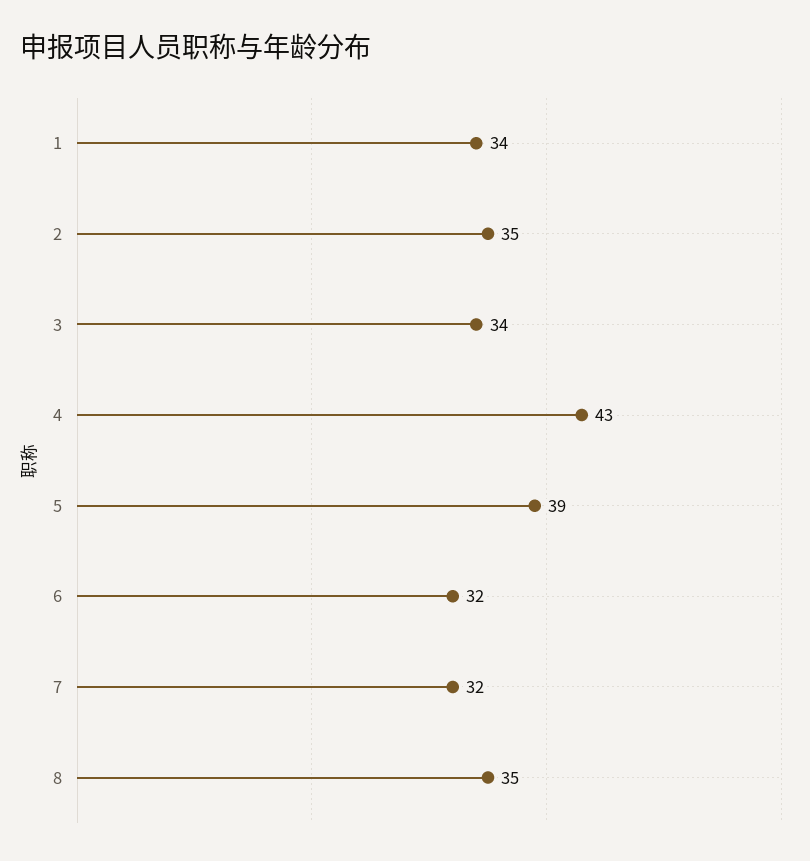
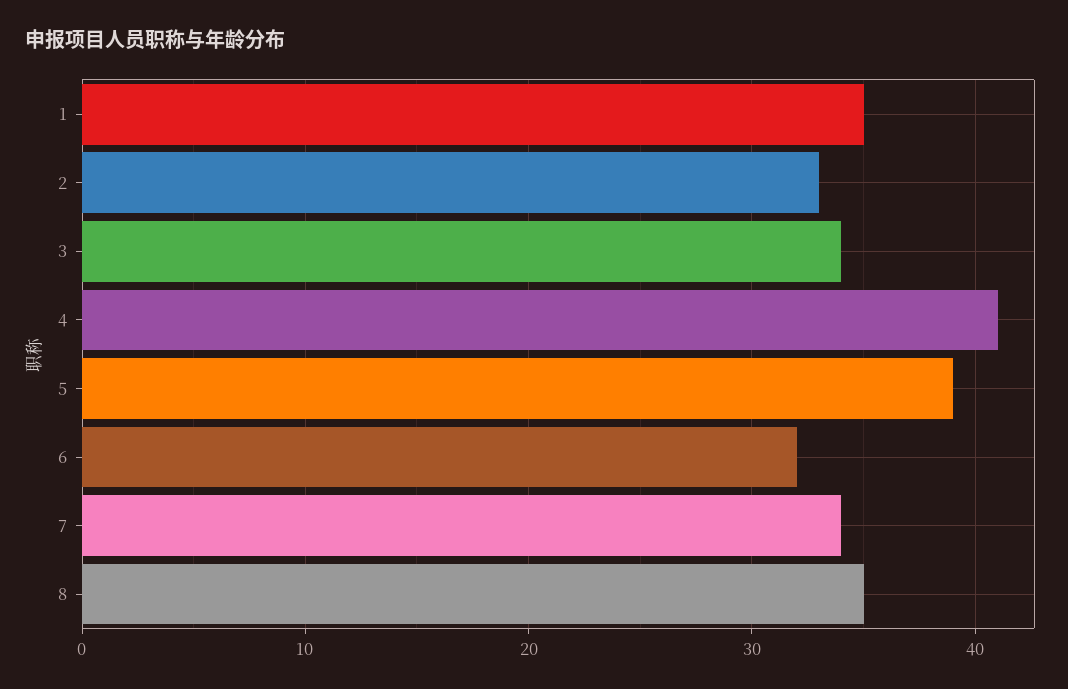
  {
-   "1": 34,
+   "1": 35,
-   "2": 35,
+   "2": 33,
    "3": 34,
-   "4": 43,
+   "4": 41,
    "5": 39,
    "6": 32,
-   "7": 32,
+   "7": 34,
    "8": 35
  }

